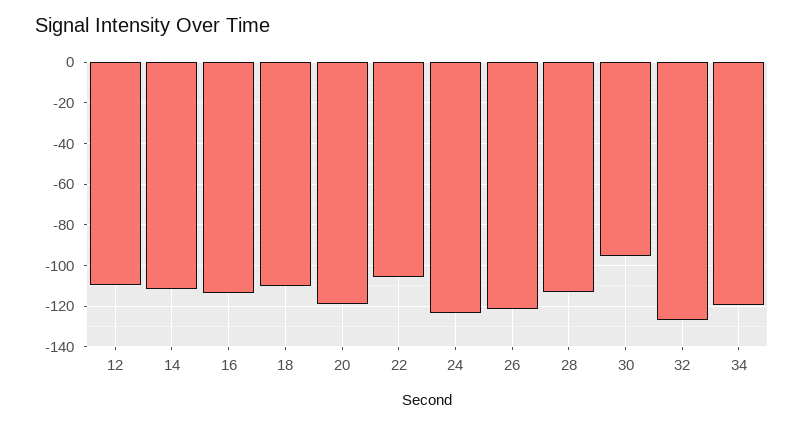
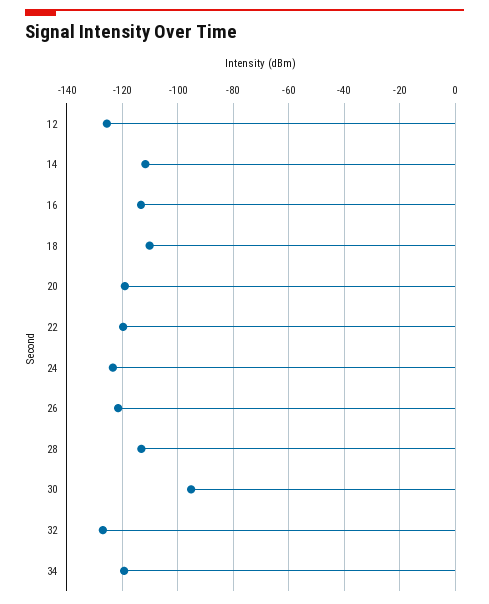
  {
-   "12": -110,
+   "12": -125,
    "14": -112.5,
    "16": -112.5,
    "18": -110,
    "20": -120,
-   "22": -105,
+   "22": -120,
    "24": -122.5,
    "26": -122.5,
    "28": -112.5,
    "30": -95,
    "32": -127.5,
    "34": -120
  }

